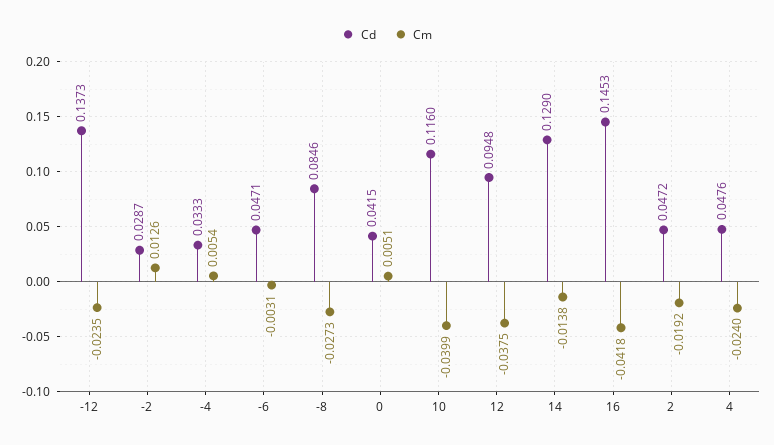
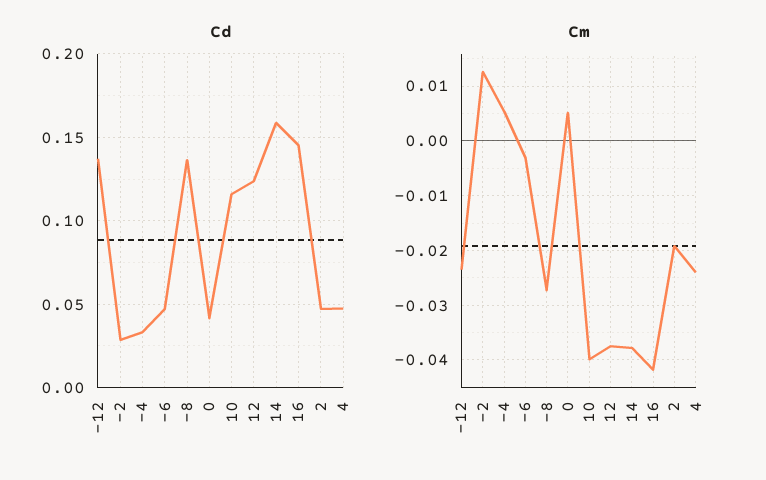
  {
    "Cd": {
      "-12": 0.1373,
      "-2": 0.0287,
      "-4": 0.0333,
      "-6": 0.0471,
-     "-8": 0.0846,
+     "-8": 0.135,
      "0": 0.0415,
      "10": 0.116,
-     "12": 0.0948,
+     "12": 0.125,
-     "14": 0.129,
+     "14": 0.16,
      "16": 0.1453,
      "2": 0.0472,
      "4": 0.0476
    },
    "Cm": {
      "-12": -0.0235,
      "-2": 0.0126,
      "-4": 0.0054,
      "-6": -0.0031,
      "-8": -0.0273,
      "0": 0.0051,
      "10": -0.0399,
      "12": -0.0375,
-     "14": -0.0138,
+     "14": -0.038,
      "16": -0.0418,
      "2": -0.0192,
      "4": -0.024
    }
  }

